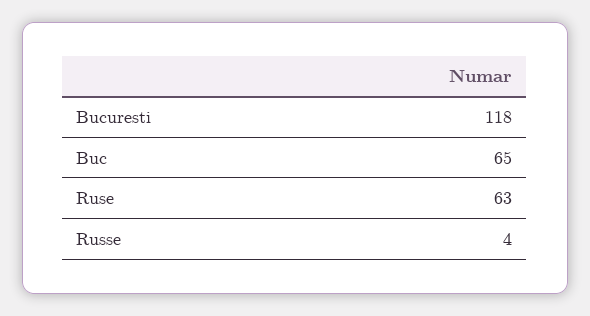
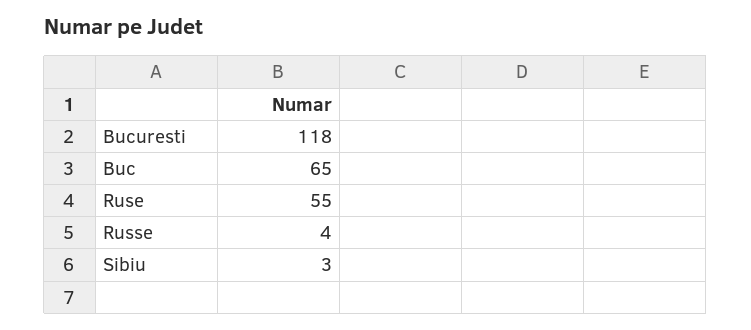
  {
    "Bucuresti": 118,
    "Buc": 65,
-   "Ruse": 63,
+   "Ruse": 55,
-   "Russe": 4
+   "Russe": 4,
+   "Sibiu": 3
  }

